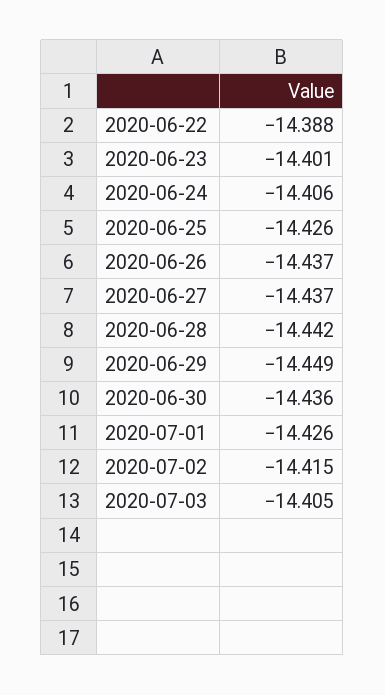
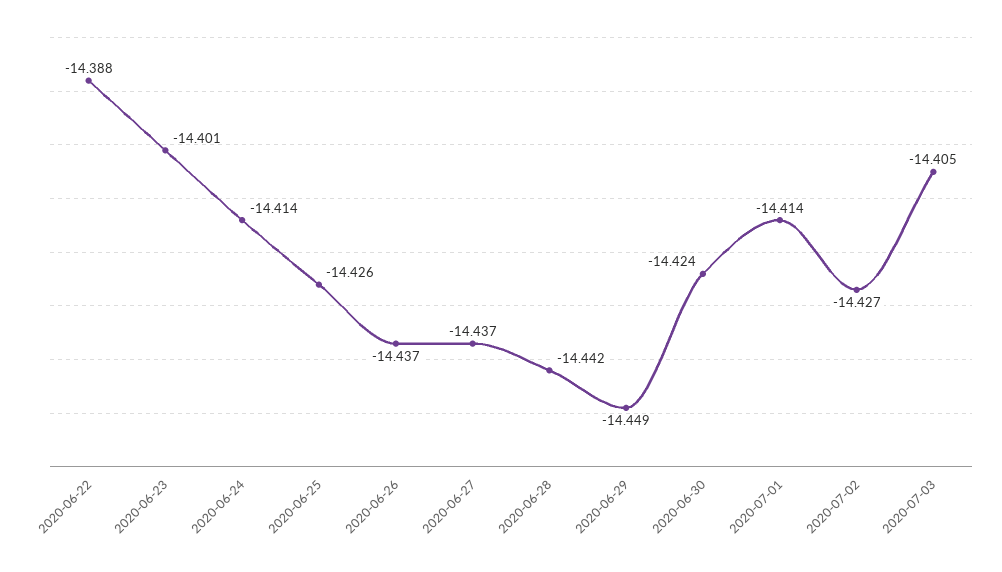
  {
    "2020-06-22": -14.388,
    "2020-06-23": -14.401,
-   "2020-06-24": -14.406,
+   "2020-06-24": -14.414,
    "2020-06-25": -14.426,
    "2020-06-26": -14.437,
    "2020-06-27": -14.437,
    "2020-06-28": -14.442,
    "2020-06-29": -14.449,
-   "2020-06-30": -14.436,
+   "2020-06-30": -14.424,
-   "2020-07-01": -14.426,
+   "2020-07-01": -14.414,
-   "2020-07-02": -14.415,
+   "2020-07-02": -14.427,
    "2020-07-03": -14.405
  }

